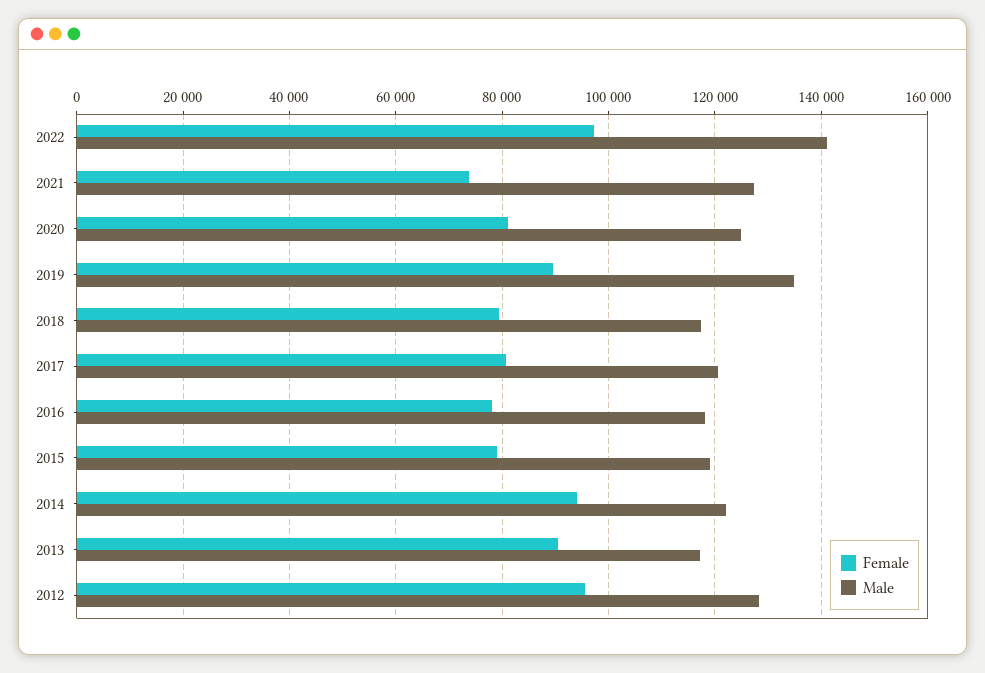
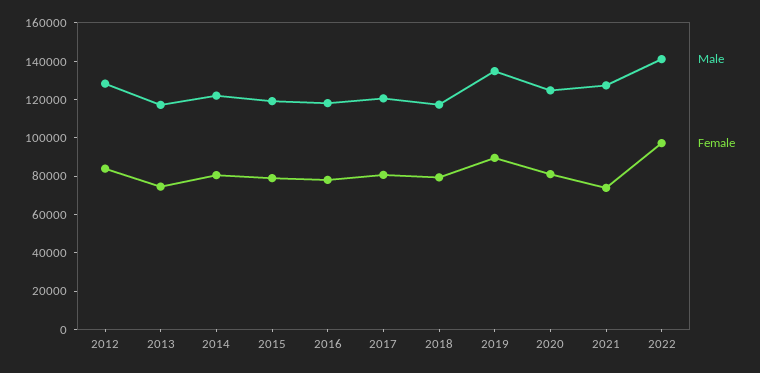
  {
    "Female": {
      "2022": 98000,
      "2021": 74000,
      "2020": 82000,
      "2019": 90000,
      "2018": 80000,
      "2017": 80000,
      "2016": 78000,
      "2015": 78000,
-     "2014": 94000,
+     "2014": 80000,
-     "2013": 90000,
+     "2013": 75000,
-     "2012": 96000
+     "2012": 85000
    },
    "Male": {
      "2022": 142000,
      "2021": 128000,
      "2020": 124000,
      "2019": 134000,
      "2018": 118000,
      "2017": 120000,
      "2016": 118000,
      "2015": 120000,
      "2014": 122000,
      "2013": 118000,
      "2012": 128000
    }
  }

